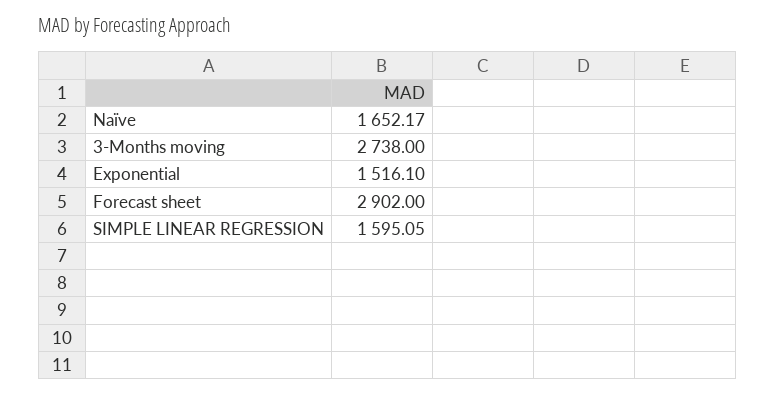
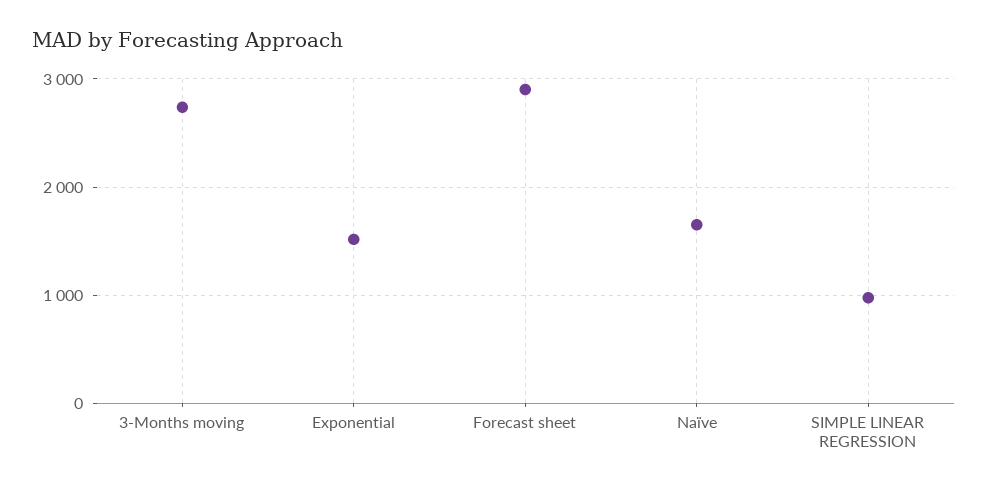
  {
    "Naïve": 1652.17,
    "3-Months moving": 2738,
    "Exponential": 1516.1,
    "Forecast sheet": 2902,
-   "SIMPLE LINEAR REGRESSION": 1595.05
+   "SIMPLE LINEAR REGRESSION": 1000
  }

